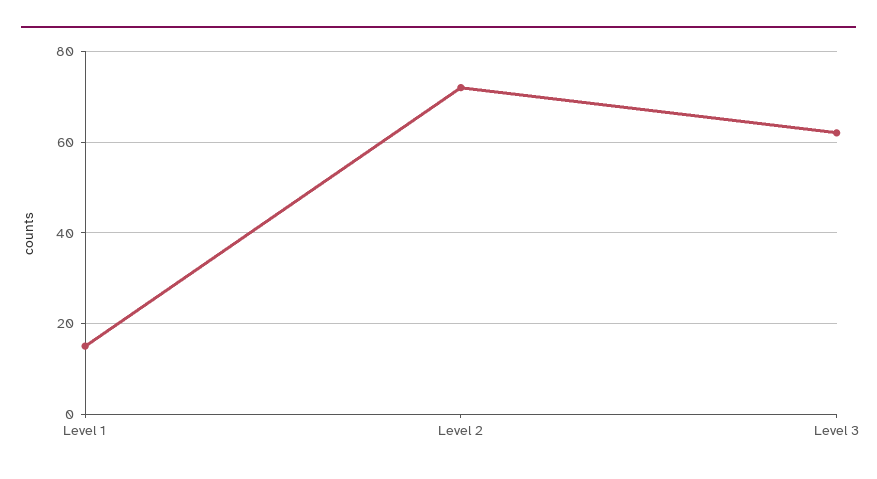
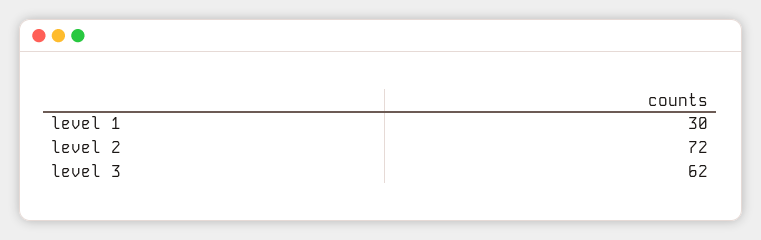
  {
-   "Level 1": 15,
+   "Level 1": 30,
    "Level 2": 72,
    "Level 3": 62
  }

